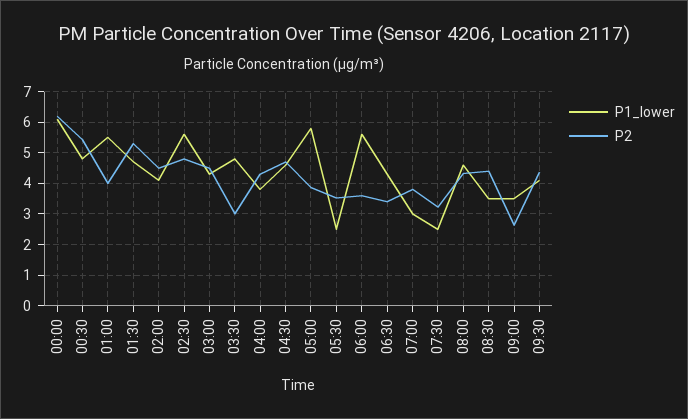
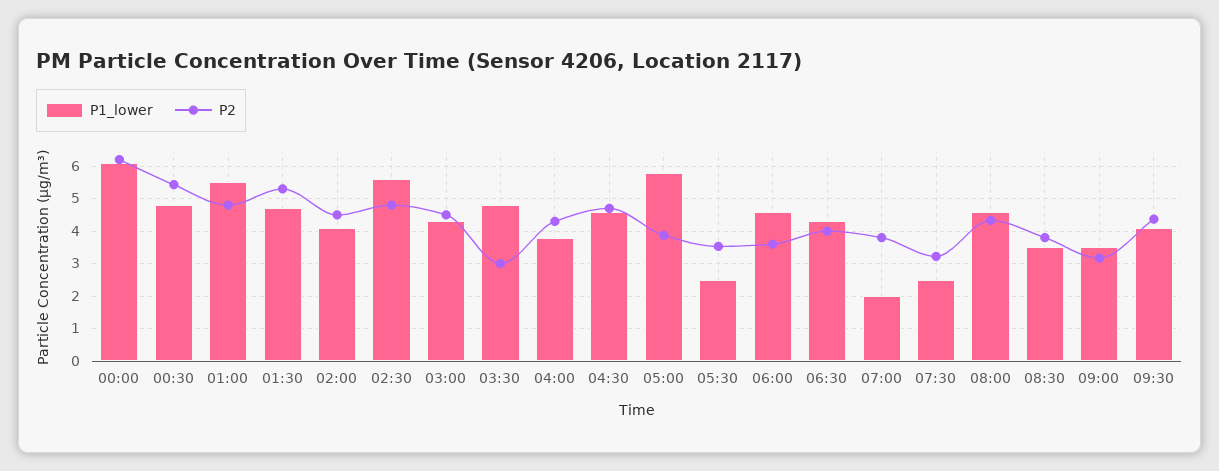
  {
    "P1_lower": {
      "00:00": 6.2,
      "00:30": 4.8,
      "01:00": 5.6,
      "01:30": 4.8,
      "02:00": 4.2,
      "02:30": 5.6,
      "03:00": 4.4,
      "03:30": 4.8,
      "04:00": 3.8,
      "04:30": 4.6,
      "05:00": 5.8,
      "05:30": 2.6,
-     "06:00": 5.6,
+     "06:00": 4.6,
      "06:30": 4.4,
-     "07:00": 3,
+     "07:00": 2,
      "07:30": 2.6,
      "08:00": 4.6,
      "08:30": 3.6,
      "09:00": 3.6,
      "09:30": 4.2
    },
    "P2": {
      "00:00": 6.2,
      "00:30": 5.4,
-     "01:00": 4,
+     "01:00": 4.8,
      "01:30": 5.4,
      "02:00": 4.6,
      "02:30": 4.8,
      "03:00": 4.6,
      "03:30": 3,
      "04:00": 4.4,
      "04:30": 4.8,
      "05:00": 3.8,
      "05:30": 3.6,
      "06:00": 3.6,
-     "06:30": 3.4,
+     "06:30": 4,
      "07:00": 3.8,
      "07:30": 3.2,
      "08:00": 4.4,
-     "08:30": 4.4,
+     "08:30": 3.8,
-     "09:00": 2.6,
+     "09:00": 3.2,
      "09:30": 4.4
    }
  }

